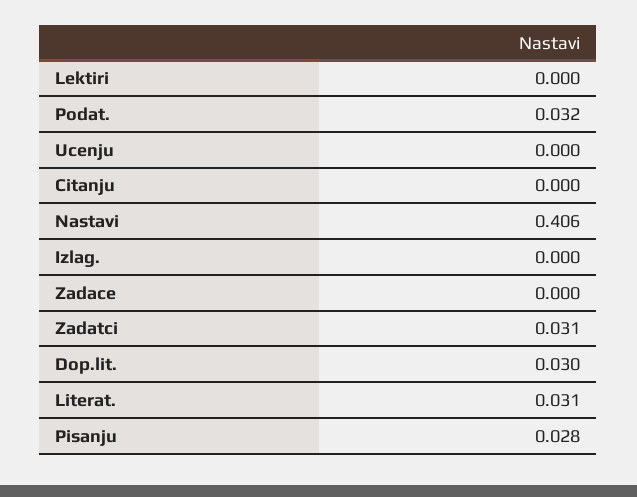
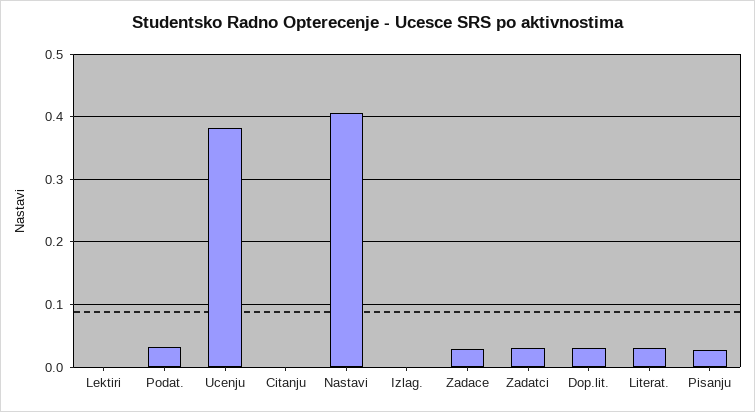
  {
    "Lektiri": 0,
    "Podat.": 0.032,
-   "Ucenju": 0,
+   "Ucenju": 0.38,
    "Citanju": 0,
    "Nastavi": 0.406,
    "Izlag.": 0,
-   "Zadace": 0,
+   "Zadace": 0.03,
    "Zadatci": 0.031,
    "Dop.lit.": 0.03,
    "Literat.": 0.031,
    "Pisanju": 0.028
  }

